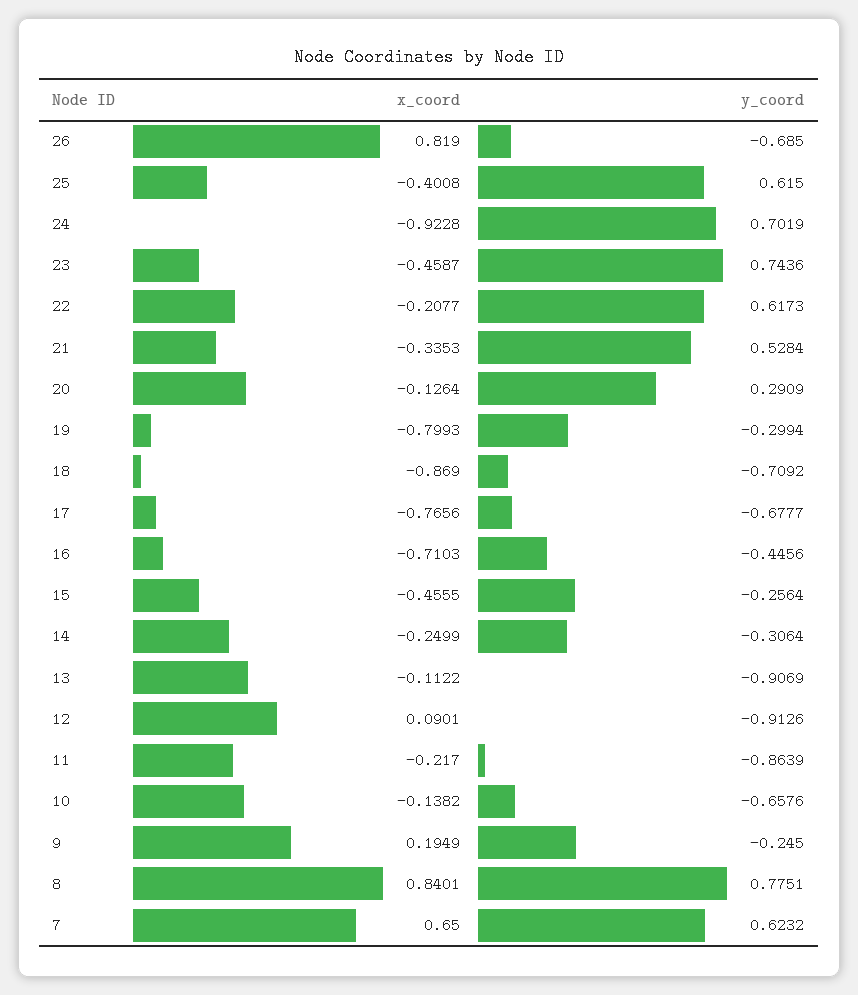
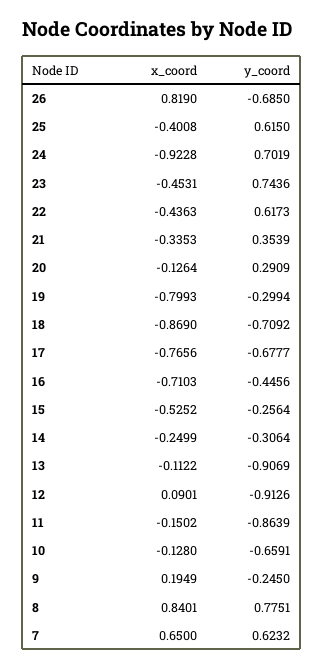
  {
    "x_coord": {
      "26": 0.819,
      "25": -0.4008,
      "24": -0.9228,
-     "23": -0.4587,
+     "23": -0.4531,
-     "22": -0.2077,
+     "22": -0.4363,
      "21": -0.3353,
      "20": -0.1264,
      "19": -0.7993,
      "18": -0.869,
      "17": -0.7656,
      "16": -0.7103,
-     "15": -0.4555,
+     "15": -0.5252,
      "14": -0.2499,
      "13": -0.1122,
      "12": 0.0901,
-     "11": -0.217,
+     "11": -0.1502,
-     "10": -0.1382,
+     "10": -0.128,
      "9": 0.1949,
      "8": 0.8401,
      "7": 0.65
    },
    "y_coord": {
      "26": -0.685,
      "25": 0.615,
      "24": 0.7019,
      "23": 0.7436,
      "22": 0.6173,
-     "21": 0.5284,
+     "21": 0.3539,
      "20": 0.2909,
      "19": -0.2994,
      "18": -0.7092,
      "17": -0.6777,
      "16": -0.4456,
      "15": -0.2564,
      "14": -0.3064,
      "13": -0.9069,
      "12": -0.9126,
      "11": -0.8639,
-     "10": -0.6576,
+     "10": -0.6591,
      "9": -0.245,
      "8": 0.7751,
      "7": 0.6232
    }
  }

